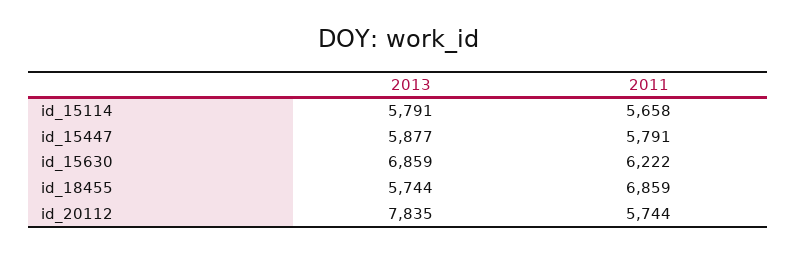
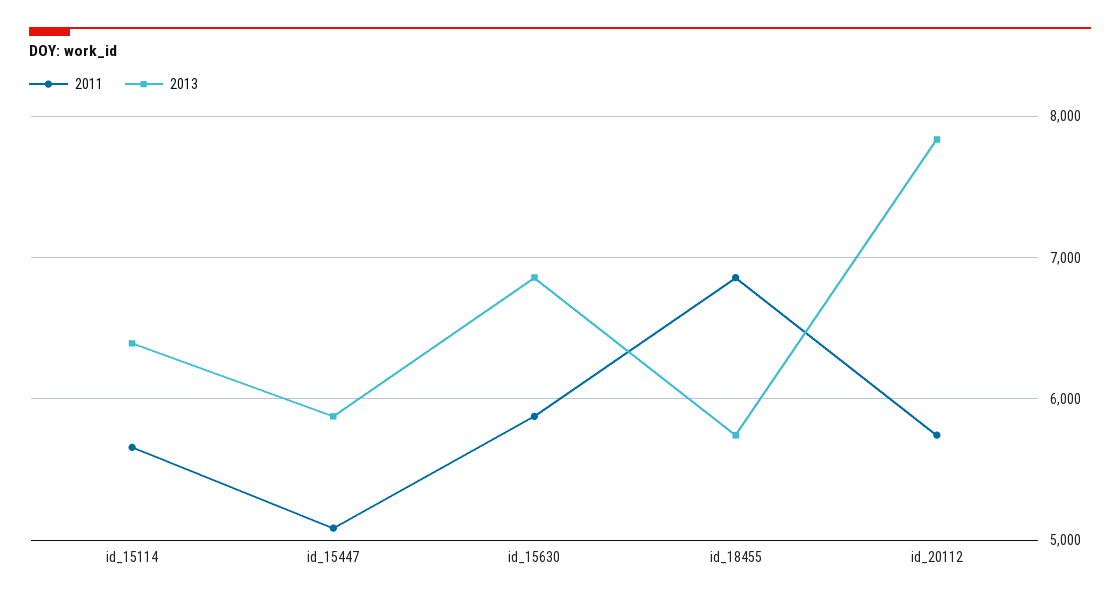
  {
    "2013": {
-     "id_15114": 5791,
+     "id_15114": 6400,
      "id_15447": 5877,
      "id_15630": 6859,
      "id_18455": 5744,
      "id_20112": 7835
    },
    "2011": {
      "id_15114": 5658,
-     "id_15447": 5791,
+     "id_15447": 5100,
-     "id_15630": 6222,
+     "id_15630": 5900,
      "id_18455": 6859,
      "id_20112": 5744
    }
  }

